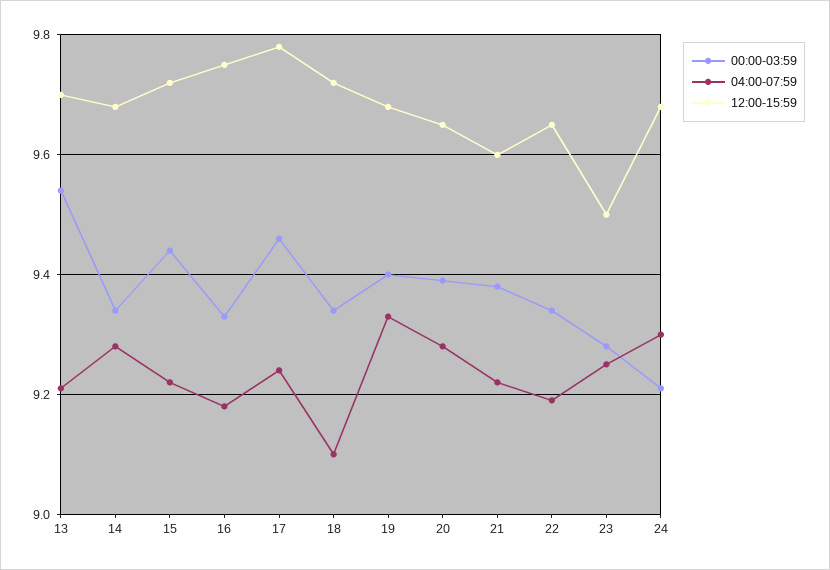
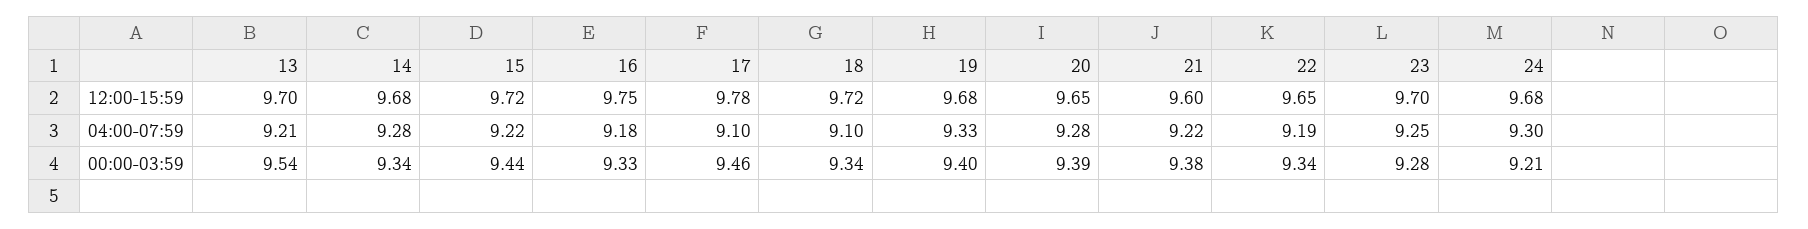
  {
    "00:00-03:59": {
      "13": 9.54,
      "14": 9.34,
      "15": 9.44,
      "16": 9.33,
      "17": 9.46,
      "18": 9.34,
      "19": 9.4,
      "20": 9.39,
      "21": 9.38,
      "22": 9.34,
      "23": 9.28,
      "24": 9.21
    },
    "04:00-07:59": {
      "13": 9.21,
      "14": 9.28,
      "15": 9.22,
      "16": 9.18,
-     "17": 9.25,
+     "17": 9.1,
      "18": 9.1,
      "19": 9.33,
      "20": 9.28,
      "21": 9.22,
      "22": 9.19,
      "23": 9.25,
      "24": 9.3
    },
    "12:00-15:59": {
      "13": 9.7,
      "14": 9.68,
      "15": 9.72,
      "16": 9.75,
      "17": 9.78,
      "18": 9.72,
      "19": 9.68,
      "20": 9.65,
      "21": 9.6,
      "22": 9.65,
-     "23": 9.5,
+     "23": 9.7,
      "24": 9.68
    }
  }

